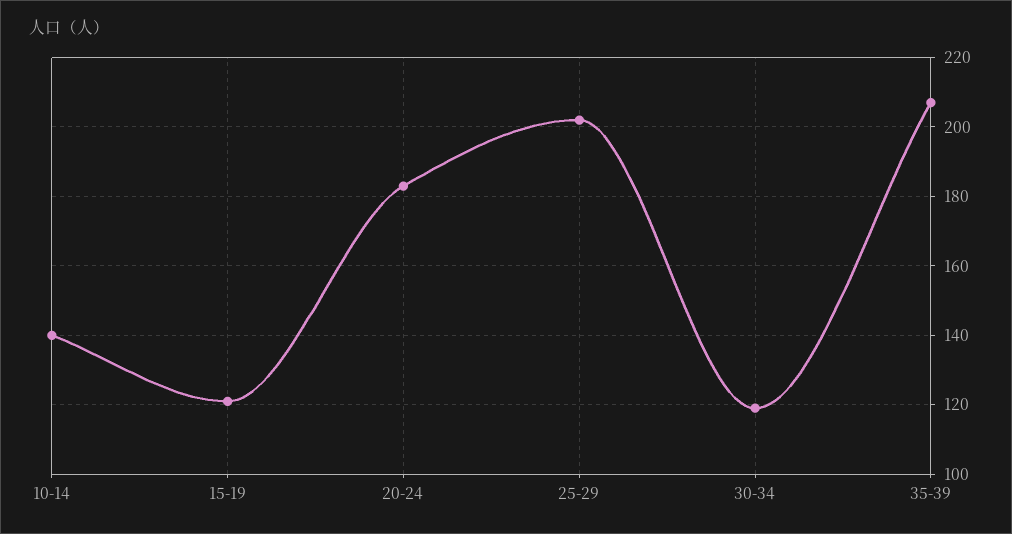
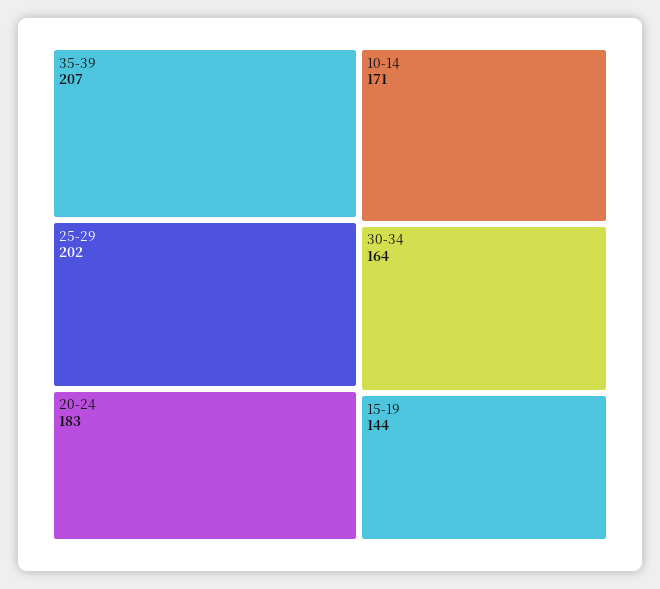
  {
-   "10-14": 140,
+   "10-14": 171,
-   "15-19": 120,
+   "15-19": 144,
    "20-24": 183,
    "25-29": 202,
-   "30-34": 120,
+   "30-34": 164,
    "35-39": 207
  }

